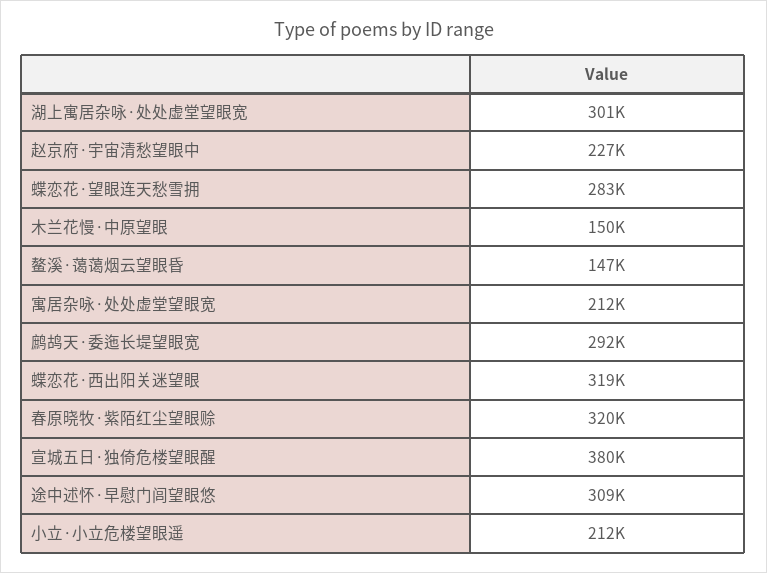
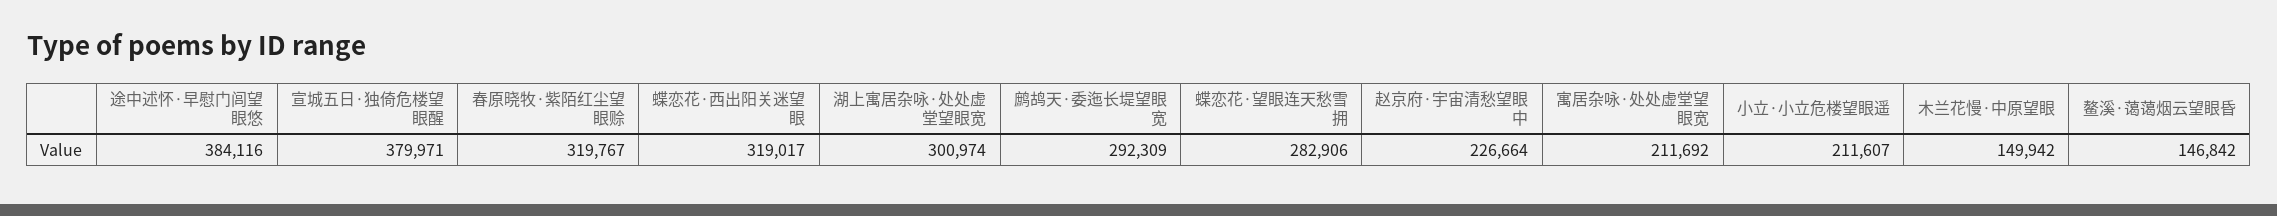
  {
    "湖上寓居杂咏·处处虚堂望眼宽": 300974,
    "赵京府·宇宙清愁望眼中": 226664,
    "蝶恋花·望眼连天愁雪拥": 282906,
    "木兰花慢·中原望眼": 149942,
    "鳌溪·蔼蔼烟云望眼昏": 146842,
    "寓居杂咏·处处虚堂望眼宽": 211692,
    "鹧鸪天·委迤长堤望眼宽": 292309,
    "蝶恋花·西出阳关迷望眼": 319017,
    "春原晓牧·紫陌红尘望眼赊": 319767,
    "宣城五日·独倚危楼望眼醒": 379971,
-   "途中述怀·早慰门闾望眼悠": 309000,
+   "途中述怀·早慰门闾望眼悠": 384116,
    "小立·小立危楼望眼遥": 211607
  }

